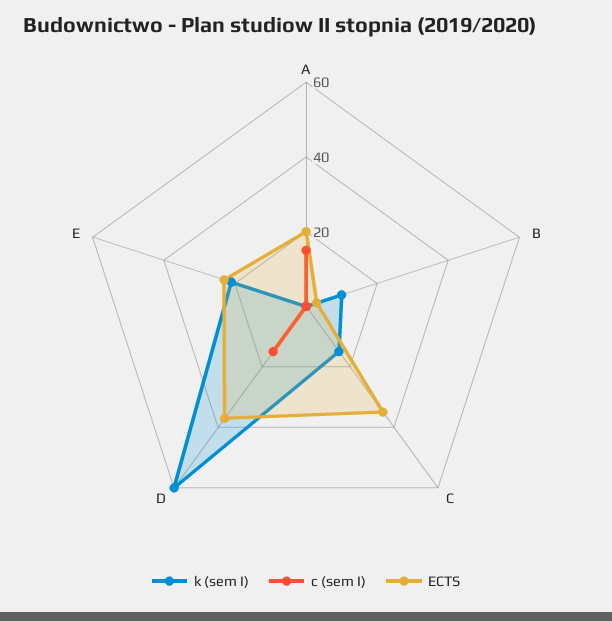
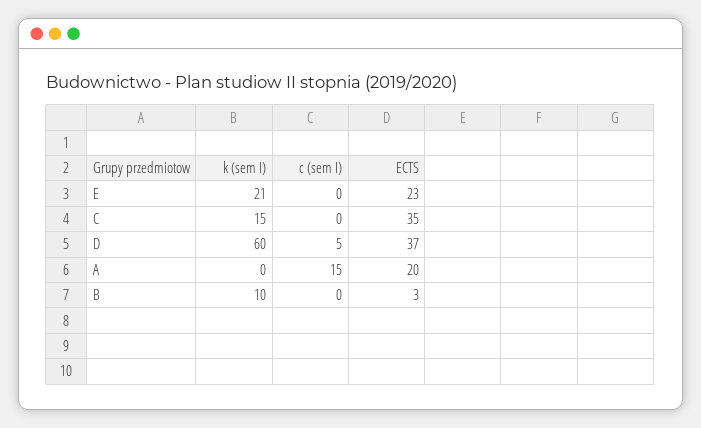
  {
    "k (sem I)": {
      "A": 0,
      "B": 10,
      "C": 15,
      "D": 60,
      "E": 21
    },
    "c (sem I)": {
      "A": 15,
      "B": 0,
      "C": 0,
-     "D": 15,
+     "D": 5,
      "E": 0
    },
    "ECTS": {
      "A": 20,
      "B": 3,
      "C": 35,
      "D": 37,
      "E": 23
    }
  }

